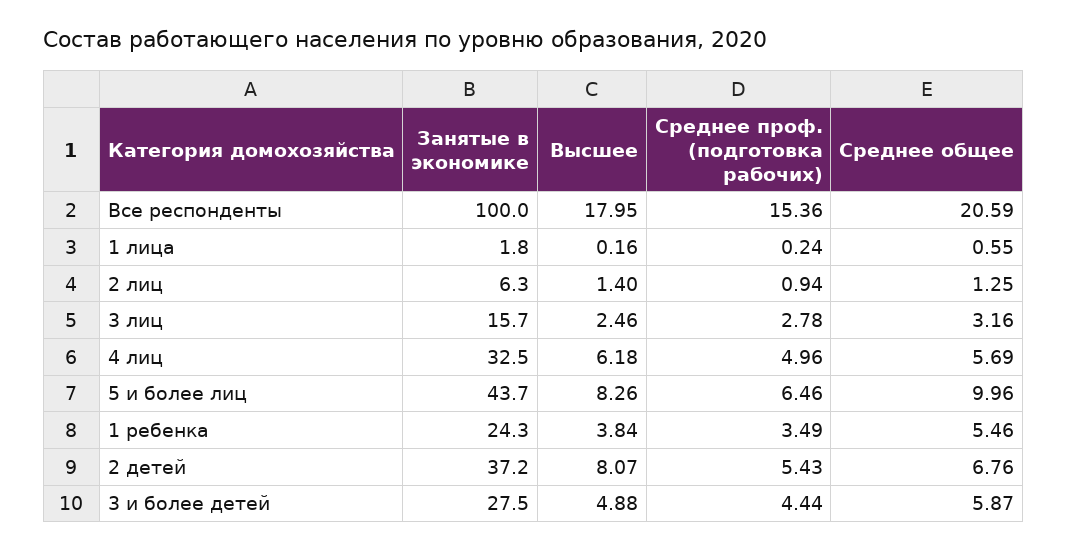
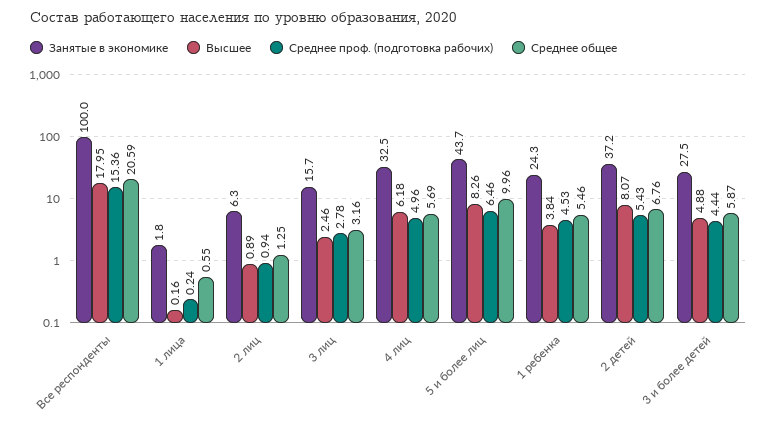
  {
    "Занятые в экономике": {
      "Все респонденты": 100,
      "1 лица": 1.8,
      "2 лиц": 6.3,
      "3 лиц": 15.7,
      "4 лиц": 32.5,
      "5 и более лиц": 43.7,
      "1 ребенка": 24.3,
      "2 детей": 37.2,
      "3 и более детей": 27.5
    },
    "Высшее": {
      "Все респонденты": 17.95,
      "1 лица": 0.16,
-     "2 лиц": 1.4,
+     "2 лиц": 0.89,
      "3 лиц": 2.46,
      "4 лиц": 6.18,
      "5 и более лиц": 8.26,
      "1 ребенка": 3.84,
      "2 детей": 8.07,
      "3 и более детей": 4.88
    },
    "Среднее проф. (подготовка рабочих)": {
      "Все респонденты": 15.36,
      "1 лица": 0.24,
      "2 лиц": 0.94,
      "3 лиц": 2.78,
      "4 лиц": 4.96,
      "5 и более лиц": 6.46,
-     "1 ребенка": 3.49,
+     "1 ребенка": 4.53,
      "2 детей": 5.43,
      "3 и более детей": 4.44
    },
    "Среднее общее": {
      "Все респонденты": 20.59,
      "1 лица": 0.55,
      "2 лиц": 1.25,
      "3 лиц": 3.16,
      "4 лиц": 5.69,
      "5 и более лиц": 9.96,
      "1 ребенка": 5.46,
      "2 детей": 6.76,
      "3 и более детей": 5.87
    }
  }

